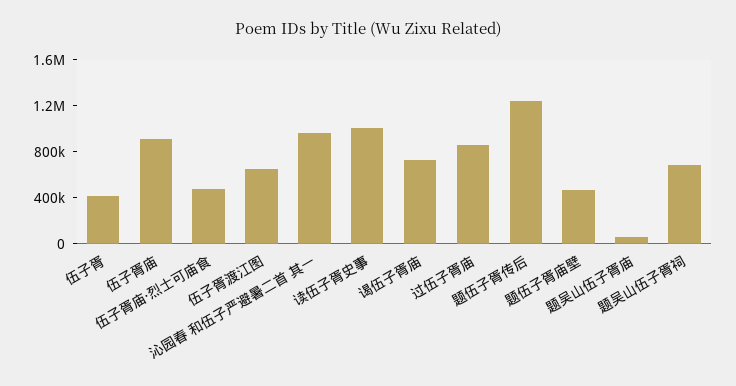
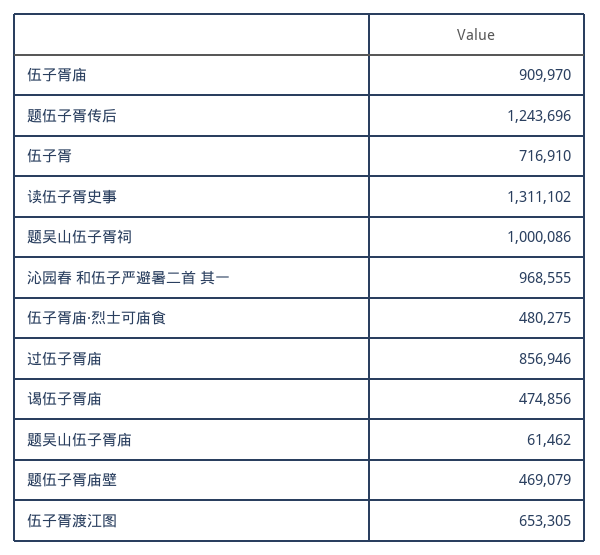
  {
-   "伍子胥": 400000,
+   "伍子胥": 716910,
    "伍子胥庙": 909970,
    "伍子胥庙·烈士可庙食": 480275,
    "伍子胥渡江图": 653305,
    "沁园春 和伍子严避暑二首 其一": 968555,
-   "读伍子胥史事": 1000000,
+   "读伍子胥史事": 1311102,
-   "谒伍子胥庙": 700000,
+   "谒伍子胥庙": 474856,
    "过伍子胥庙": 856946,
    "题伍子胥传后": 1243696,
    "题伍子胥庙壁": 469079,
    "题吴山伍子胥庙": 61462,
-   "题吴山伍子胥祠": 700000
+   "题吴山伍子胥祠": 1000086
  }

